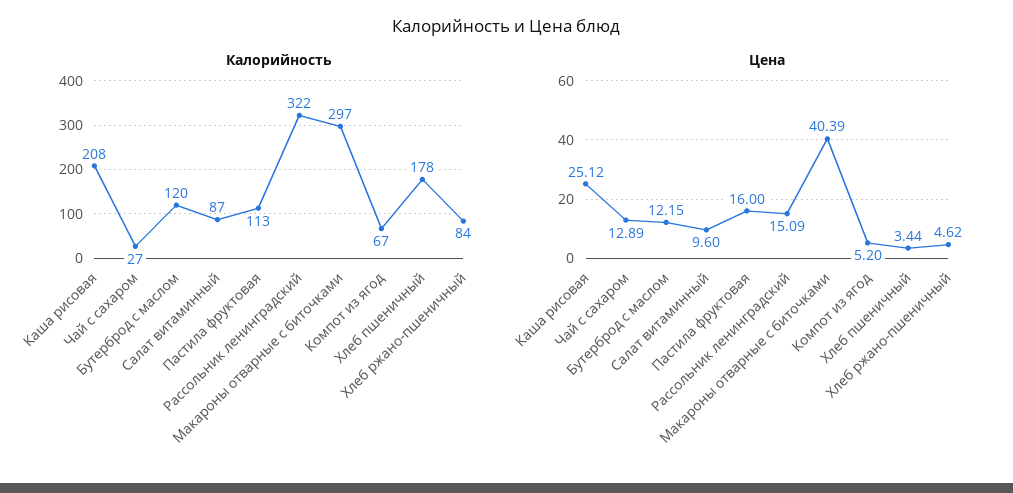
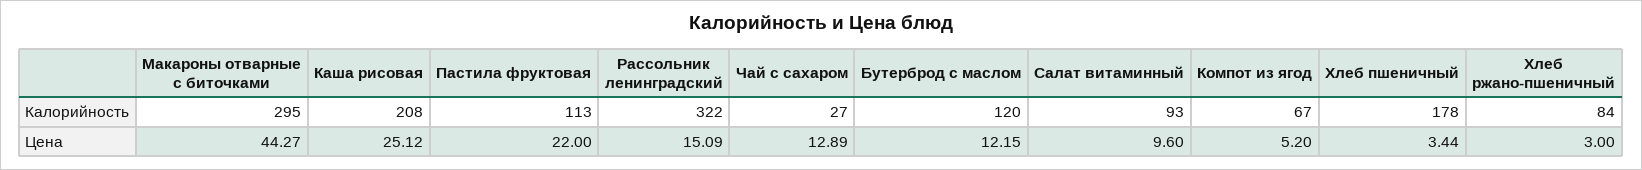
  {
    "Калорийность": {
      "Каша рисовая": 208,
      "Чай с сахаром": 27,
      "Бутерброд с маслом": 120,
-     "Салат витаминный": 87,
+     "Салат витаминный": 93,
      "Пастила фруктовая": 113,
      "Рассольник ленинградский": 322,
-     "Макароны отварные с биточками": 297,
+     "Макароны отварные с биточками": 295,
      "Компот из ягод": 67,
      "Хлеб пшеничный": 178,
      "Хлеб ржано-пшеничный": 84
    },
    "Цена": {
      "Каша рисовая": 25.12,
      "Чай с сахаром": 12.89,
      "Бутерброд с маслом": 12.15,
      "Салат витаминный": 9.6,
-     "Пастила фруктовая": 16,
+     "Пастила фруктовая": 22,
      "Рассольник ленинградский": 15.09,
-     "Макароны отварные с биточками": 40.39,
+     "Макароны отварные с биточками": 44.27,
      "Компот из ягод": 5.2,
      "Хлеб пшеничный": 3.44,
-     "Хлеб ржано-пшеничный": 4.62
+     "Хлеб ржано-пшеничный": 3
    }
  }

